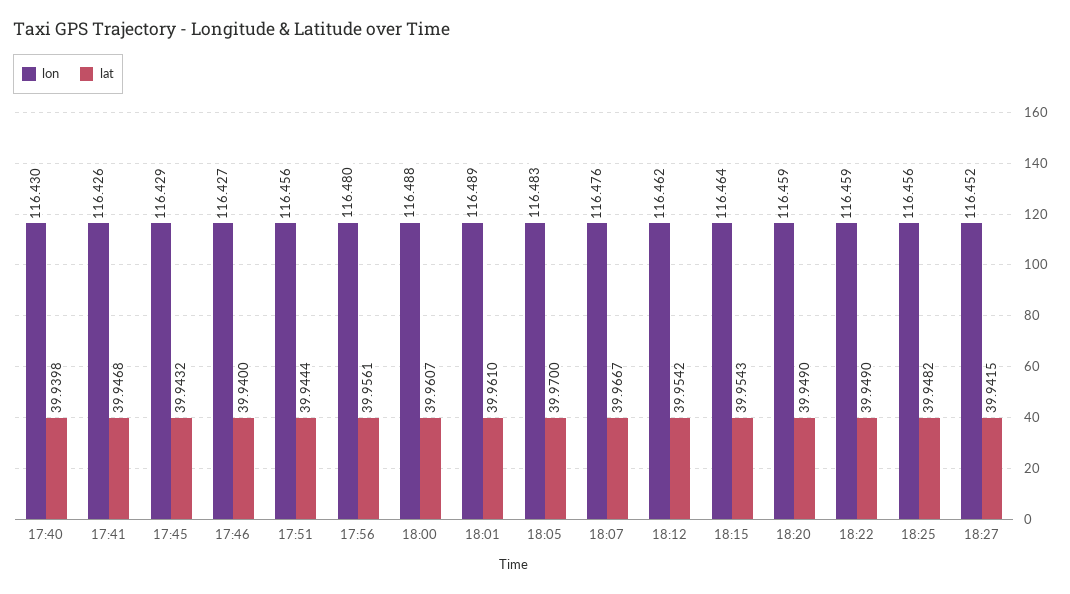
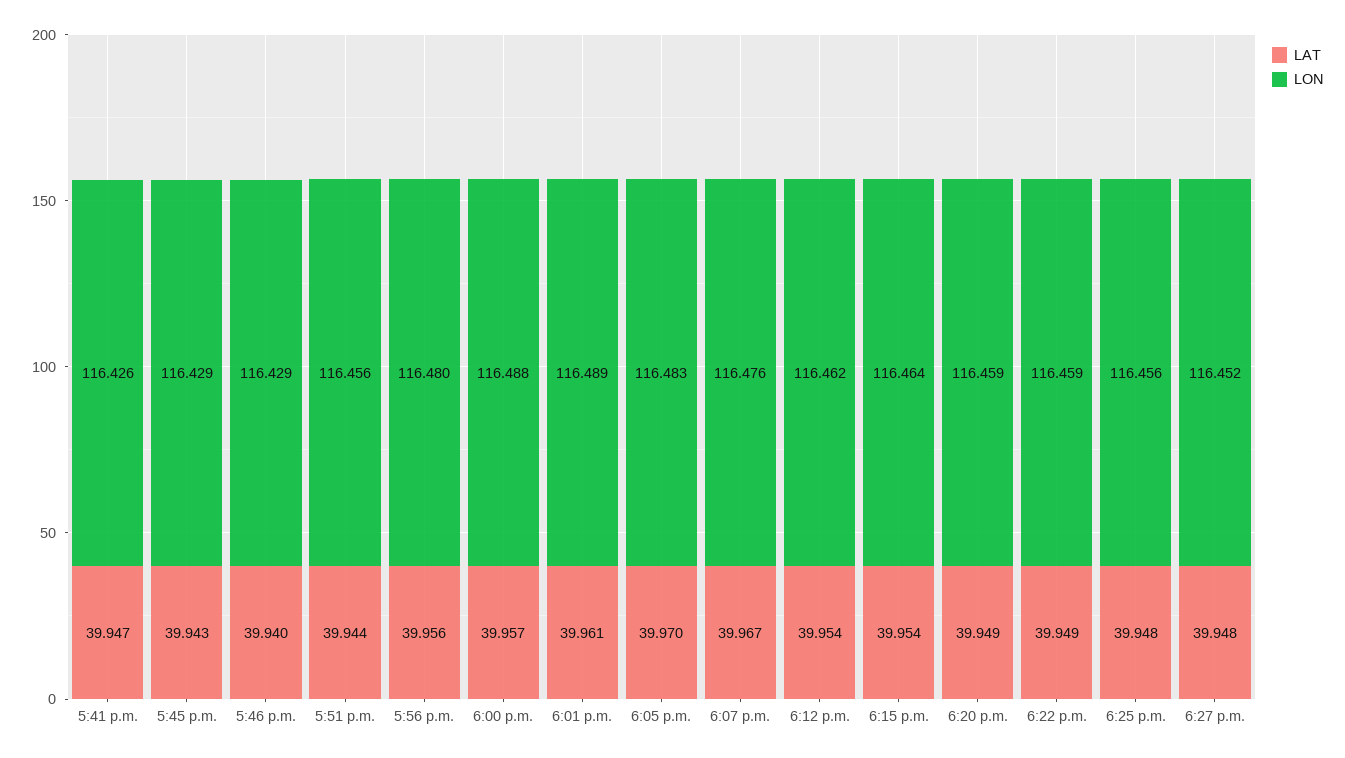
  {
    "lon": {
-     "17:40": 116.43,
      "17:41": 116.426,
      "17:45": 116.429,
-     "17:46": 116.427,
+     "17:46": 116.429,
      "17:51": 116.456,
      "17:56": 116.48,
      "18:00": 116.488,
      "18:01": 116.489,
      "18:05": 116.483,
      "18:07": 116.476,
      "18:12": 116.462,
      "18:15": 116.464,
      "18:20": 116.459,
      "18:22": 116.459,
      "18:25": 116.456,
      "18:27": 116.452
    },
    "lat": {
-     "17:40": 39.9398,
      "17:41": 39.9468,
      "17:45": 39.9432,
      "17:46": 39.94,
      "17:51": 39.9444,
      "17:56": 39.9561,
-     "18:00": 39.9607,
+     "18:00": 39.957,
      "18:01": 39.961,
      "18:05": 39.97,
      "18:07": 39.9667,
      "18:12": 39.9542,
      "18:15": 39.9543,
      "18:20": 39.949,
      "18:22": 39.949,
      "18:25": 39.9482,
-     "18:27": 39.9415
+     "18:27": 39.948
    }
  }

